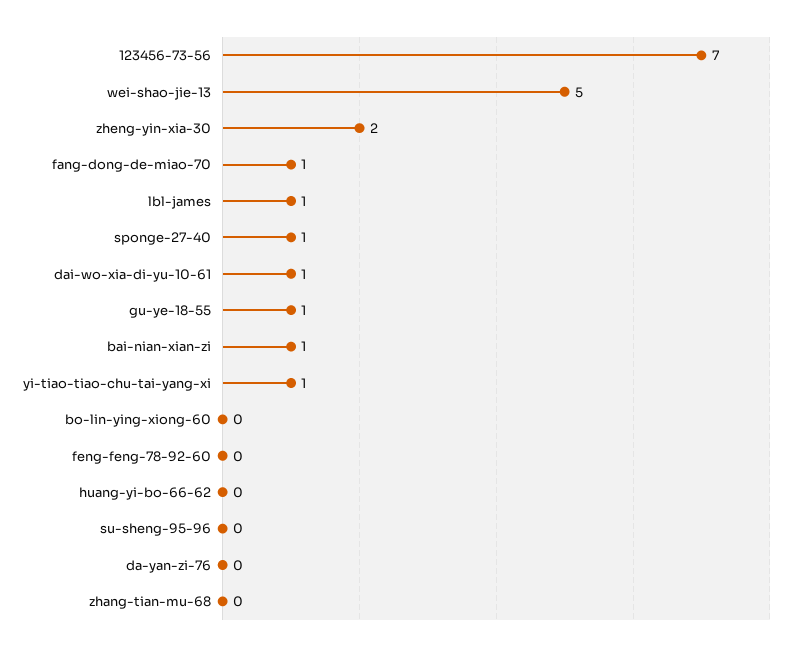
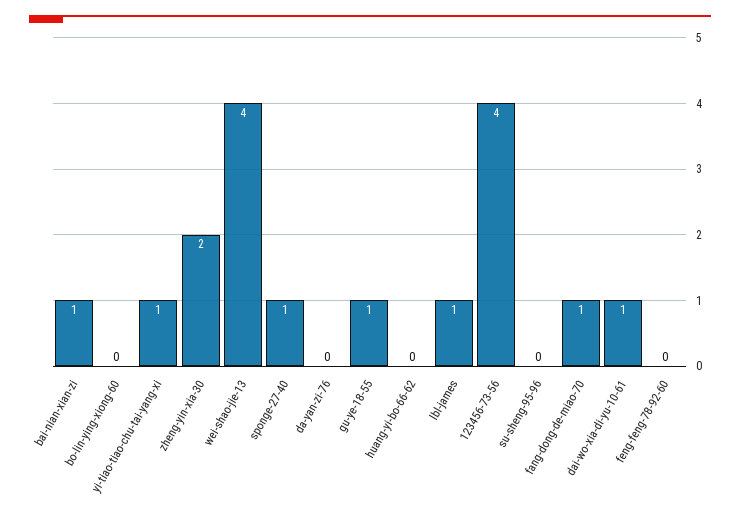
  {
-   "123456-73-56": 7,
+   "123456-73-56": 4,
-   "wei-shao-jie-13": 5,
+   "wei-shao-jie-13": 4,
    "zheng-yin-xia-30": 2,
    "fang-dong-de-miao-70": 1,
    "lbl-james": 1,
    "sponge-27-40": 1,
    "dai-wo-xia-di-yu-10-61": 1,
    "gu-ye-18-55": 1,
    "bai-nian-xian-zi": 1,
    "yi-tiao-tiao-chu-tai-yang-xi": 1,
    "bo-lin-ying-xiong-60": 0,
    "feng-feng-78-92-60": 0,
    "huang-yi-bo-66-62": 0,
    "su-sheng-95-96": 0,
-   "da-yan-zi-76": 0,
+   "da-yan-zi-76": 0
-   "zhang-tian-mu-68": 0
  }

